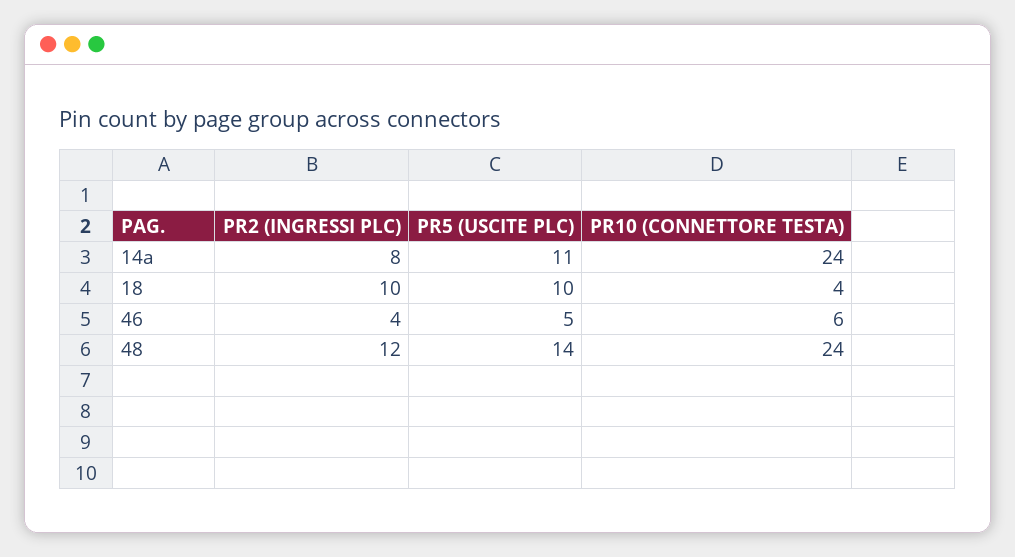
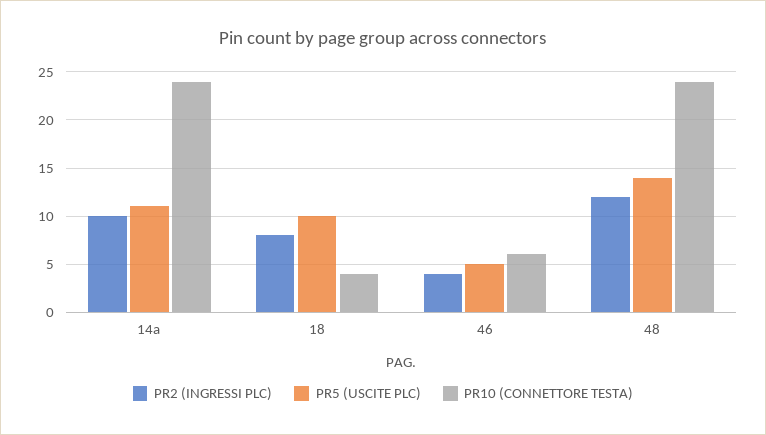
  {
    "PR2 (INGRESSI PLC)": {
-     "14a": 8,
+     "14a": 10,
-     "18": 10,
+     "18": 8,
      "46": 4,
      "48": 12
    },
    "PR5 (USCITE PLC)": {
      "14a": 11,
      "18": 10,
      "46": 5,
      "48": 14
    },
    "PR10 (CONNETTORE TESTA)": {
      "14a": 24,
      "18": 4,
      "46": 6,
      "48": 24
    }
  }

